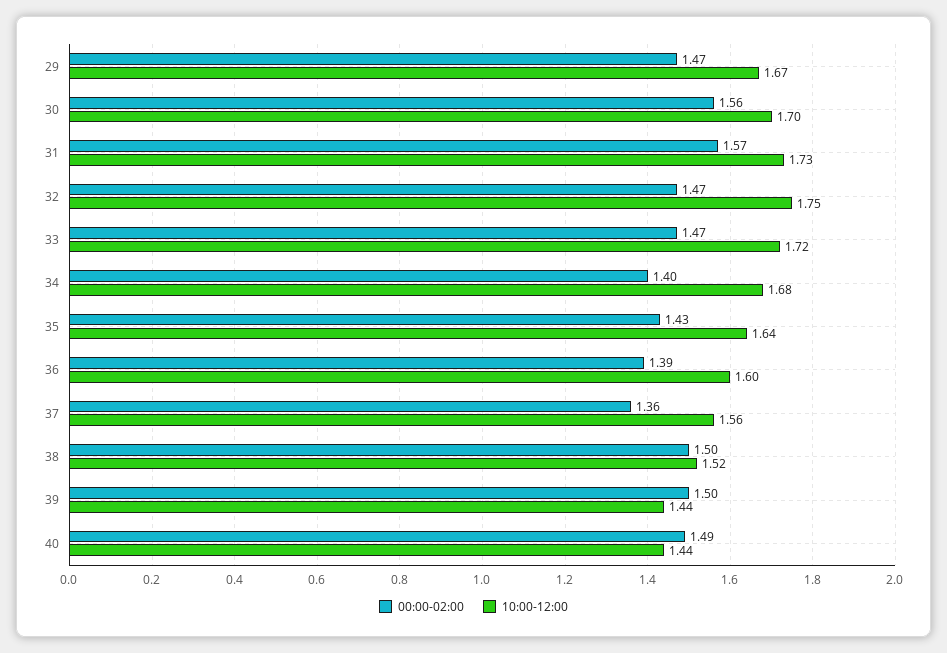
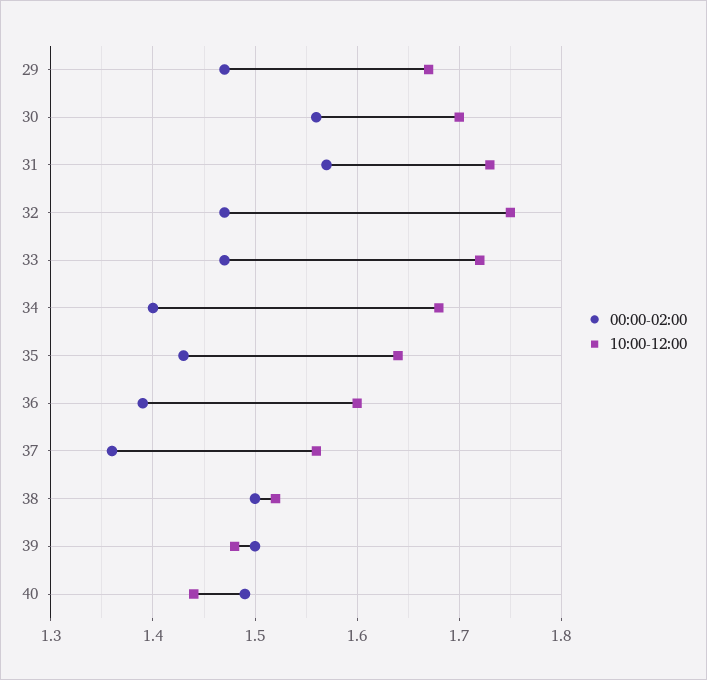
  {
    "00:00-02:00": {
      "29": 1.47,
      "30": 1.56,
      "31": 1.57,
      "32": 1.47,
      "33": 1.47,
      "34": 1.4,
      "35": 1.43,
      "36": 1.39,
      "37": 1.36,
      "38": 1.5,
      "39": 1.5,
      "40": 1.49
    },
    "10:00-12:00": {
      "29": 1.67,
      "30": 1.7,
      "31": 1.73,
      "32": 1.75,
      "33": 1.72,
      "34": 1.68,
      "35": 1.64,
      "36": 1.6,
      "37": 1.56,
      "38": 1.52,
-     "39": 1.44,
+     "39": 1.48,
      "40": 1.44
    }
  }

